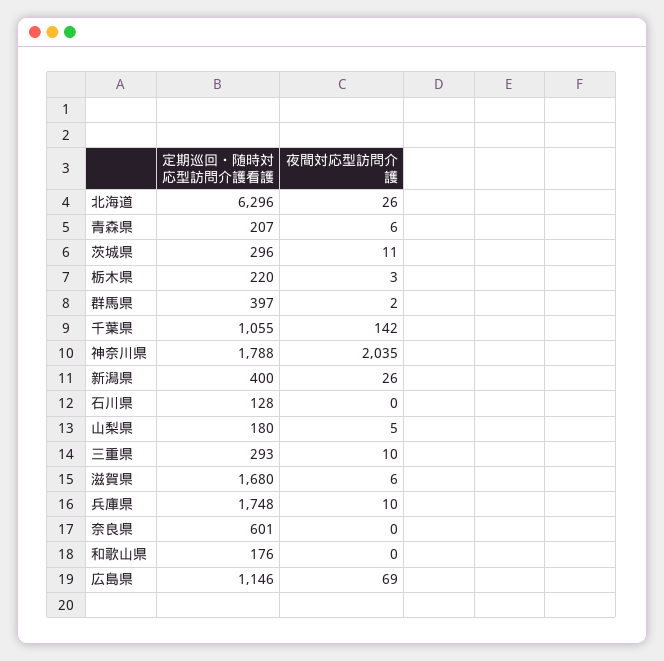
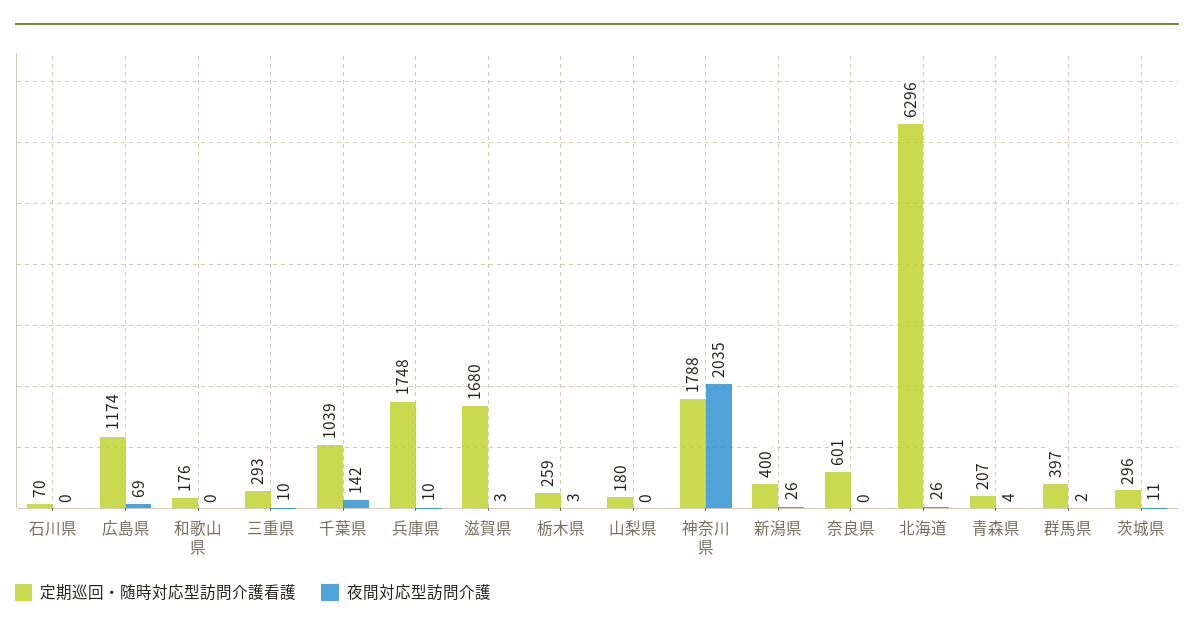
  {
    "定期巡回・随時対応型訪問介護看護": {
      "北海道": 6296,
      "青森県": 207,
      "茨城県": 296,
-     "栃木県": 220,
+     "栃木県": 259,
      "群馬県": 397,
-     "千葉県": 1055,
+     "千葉県": 1039,
      "神奈川県": 1788,
      "新潟県": 400,
-     "石川県": 128,
+     "石川県": 70,
      "山梨県": 180,
      "三重県": 293,
      "滋賀県": 1680,
      "兵庫県": 1748,
      "奈良県": 601,
      "和歌山県": 176,
-     "広島県": 1146
+     "広島県": 1174
    },
    "夜間対応型訪問介護": {
      "北海道": 26,
-     "青森県": 6,
+     "青森県": 4,
      "茨城県": 11,
      "栃木県": 3,
      "群馬県": 2,
      "千葉県": 142,
      "神奈川県": 2035,
      "新潟県": 26,
      "石川県": 0,
-     "山梨県": 5,
+     "山梨県": 0,
      "三重県": 10,
-     "滋賀県": 6,
+     "滋賀県": 3,
      "兵庫県": 10,
      "奈良県": 0,
      "和歌山県": 0,
      "広島県": 69
    }
  }

